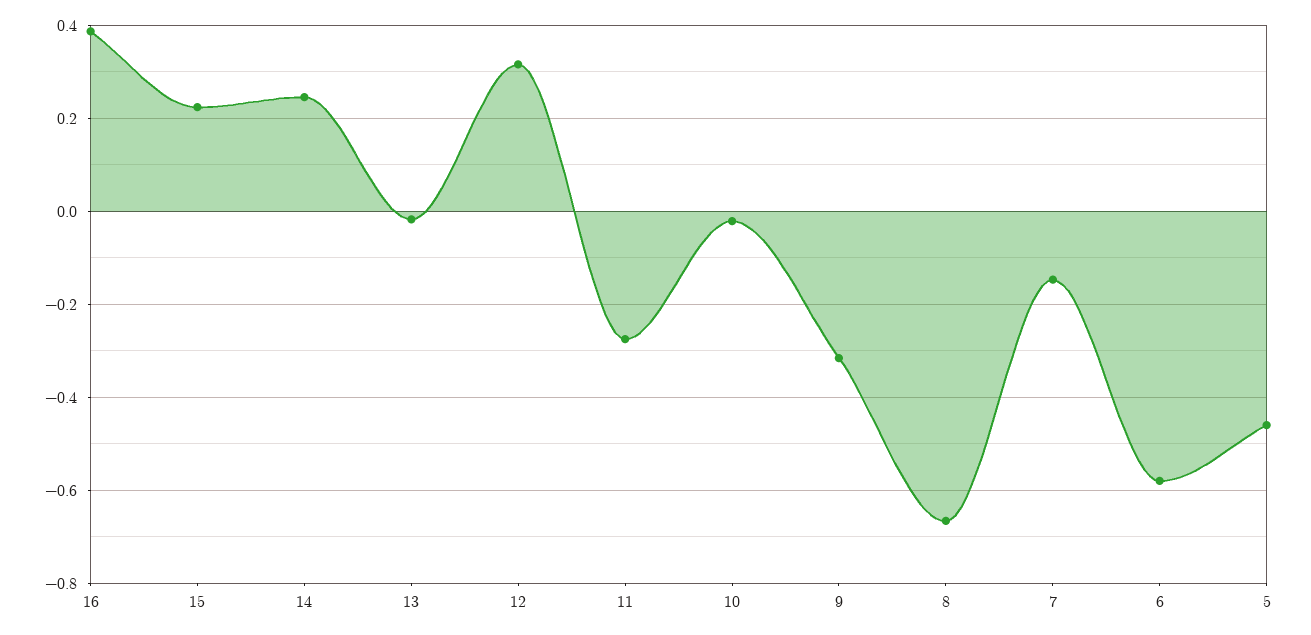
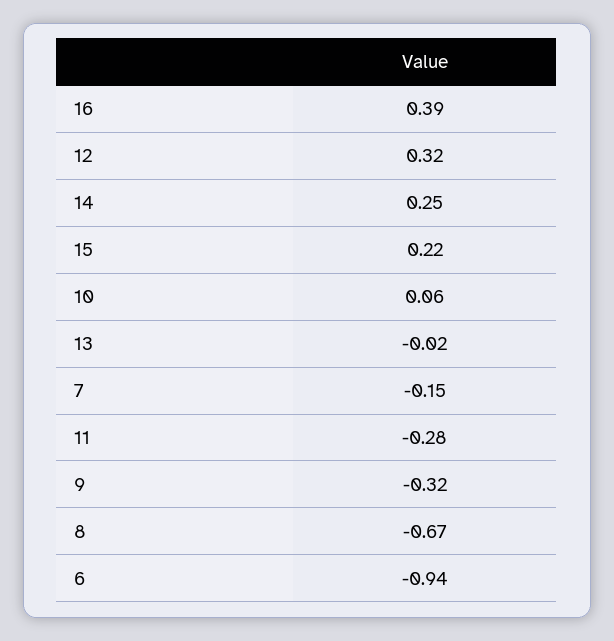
  {
    "16": 0.39,
    "15": 0.22,
    "14": 0.25,
    "13": -0.02,
    "12": 0.32,
    "11": -0.28,
-   "10": -0.02,
+   "10": 0.06,
    "9": -0.32,
    "8": -0.67,
    "7": -0.15,
-   "6": -0.58,
+   "6": -0.94
-   "5": -0.46
  }

